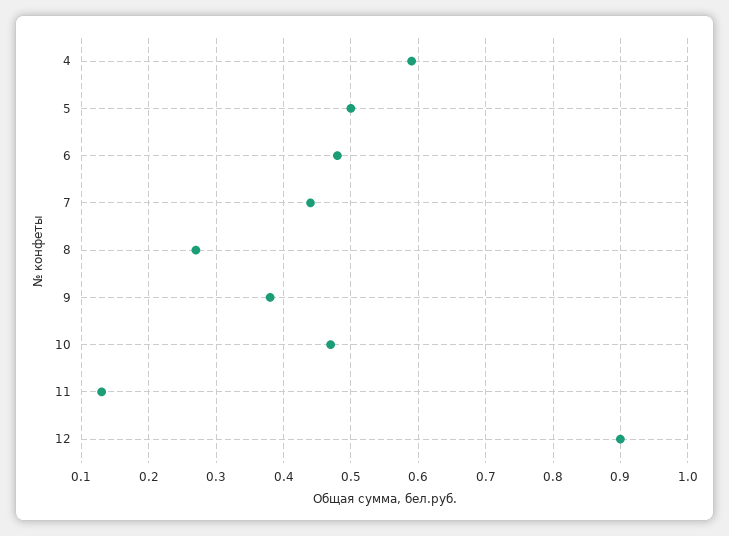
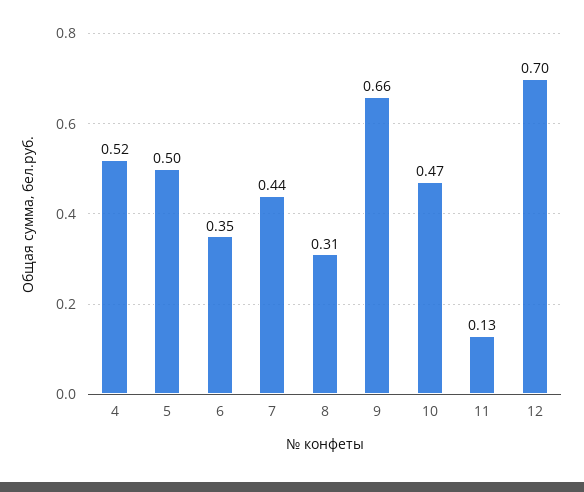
  {
-   "4": 0.59,
+   "4": 0.52,
    "5": 0.5,
-   "6": 0.48,
+   "6": 0.35,
    "7": 0.44,
-   "8": 0.27,
+   "8": 0.31,
-   "9": 0.38,
+   "9": 0.66,
    "10": 0.47,
    "11": 0.13,
-   "12": 0.9
+   "12": 0.7
  }

